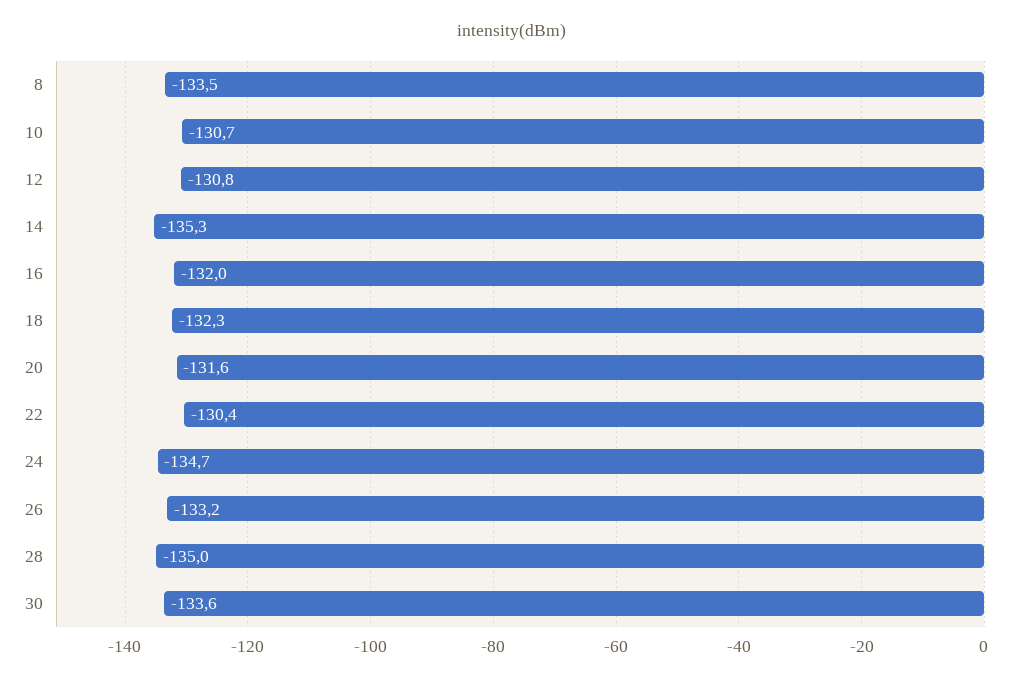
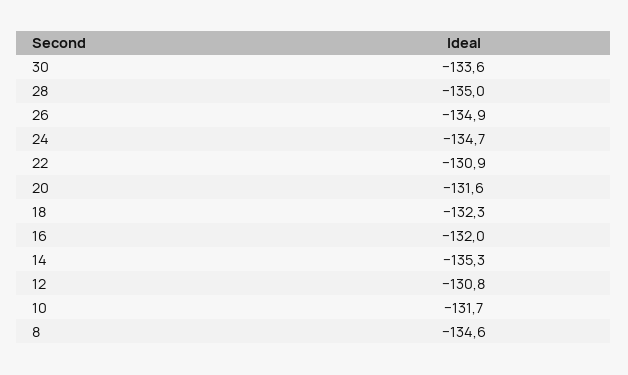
  {
-   "8": -133.5,
+   "8": -134.6,
-   "10": -130.7,
+   "10": -131.7,
    "12": -130.8,
    "14": -135.3,
    "16": -132,
    "18": -132.3,
    "20": -131.6,
-   "22": -130.4,
+   "22": -130.9,
    "24": -134.7,
-   "26": -133.2,
+   "26": -134.9,
    "28": -135,
    "30": -133.6
  }

